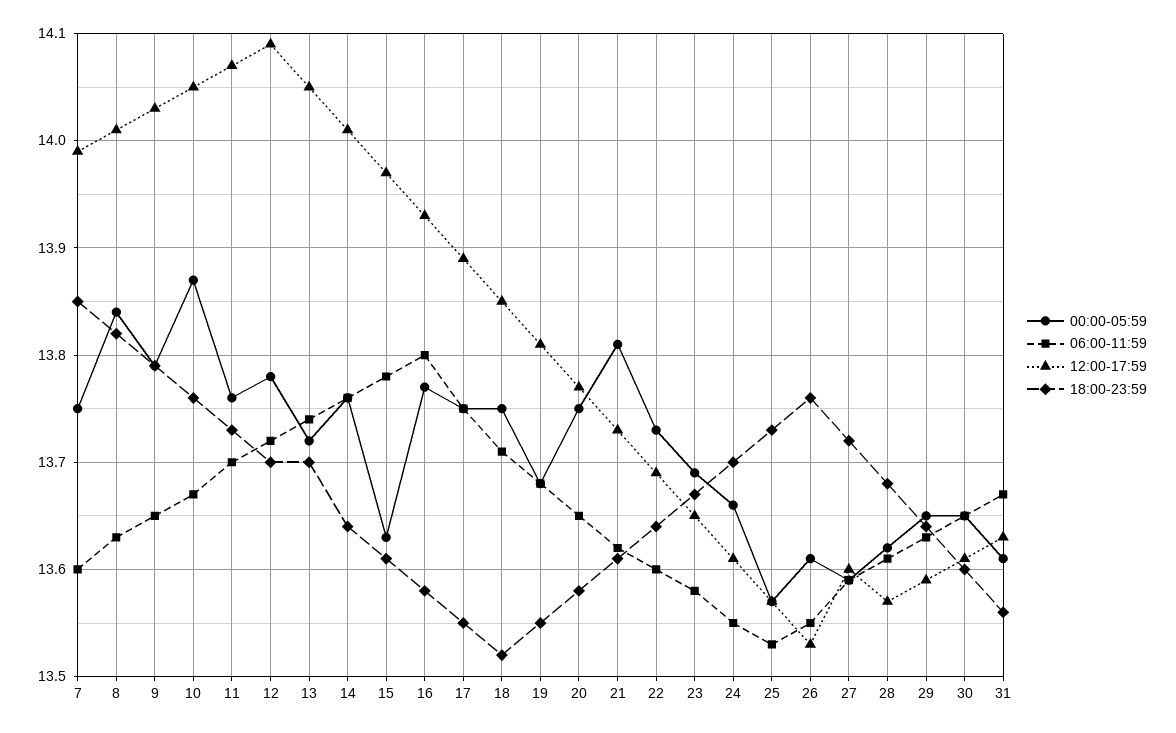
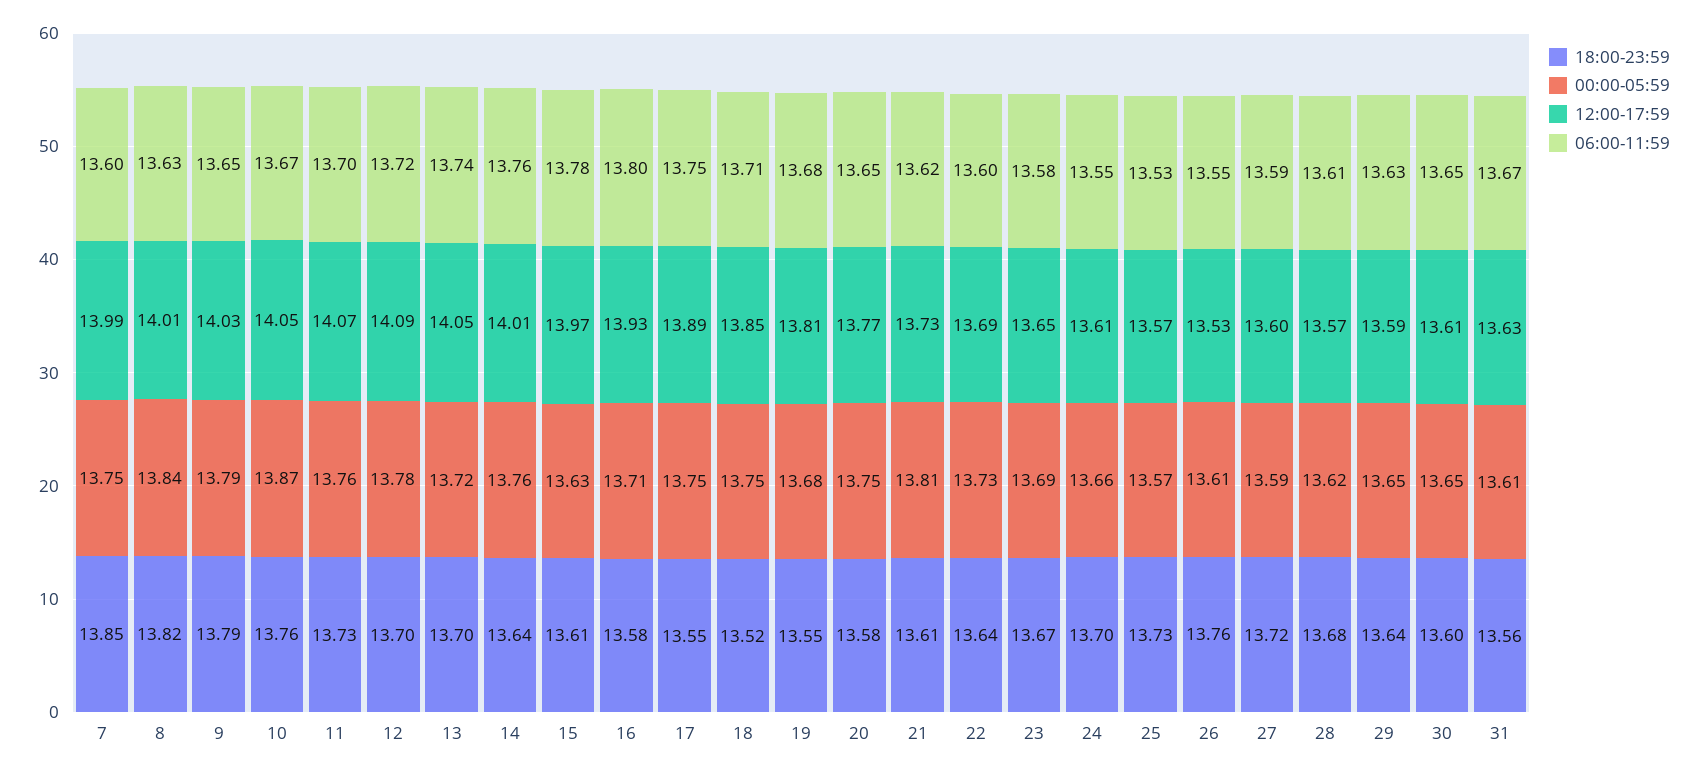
  {
    "00:00-05:59": {
      "7": 13.75,
      "8": 13.84,
      "9": 13.79,
      "10": 13.87,
      "11": 13.76,
      "12": 13.78,
      "13": 13.72,
      "14": 13.76,
      "15": 13.63,
-     "16": 13.77,
+     "16": 13.71,
      "17": 13.75,
      "18": 13.75,
      "19": 13.68,
      "20": 13.75,
      "21": 13.81,
      "22": 13.73,
      "23": 13.69,
      "24": 13.66,
      "25": 13.57,
      "26": 13.61,
      "27": 13.59,
      "28": 13.62,
      "29": 13.65,
      "30": 13.65,
      "31": 13.61
    },
    "06:00-11:59": {
      "7": 13.6,
      "8": 13.63,
      "9": 13.65,
      "10": 13.67,
      "11": 13.7,
      "12": 13.72,
      "13": 13.74,
      "14": 13.76,
      "15": 13.78,
      "16": 13.8,
      "17": 13.75,
      "18": 13.71,
      "19": 13.68,
      "20": 13.65,
      "21": 13.62,
      "22": 13.6,
      "23": 13.58,
      "24": 13.55,
      "25": 13.53,
      "26": 13.55,
      "27": 13.59,
      "28": 13.61,
      "29": 13.63,
      "30": 13.65,
      "31": 13.67
    },
    "12:00-17:59": {
      "7": 13.99,
      "8": 14.01,
      "9": 14.03,
      "10": 14.05,
      "11": 14.07,
      "12": 14.09,
      "13": 14.05,
      "14": 14.01,
      "15": 13.97,
      "16": 13.93,
      "17": 13.89,
      "18": 13.85,
      "19": 13.81,
      "20": 13.77,
      "21": 13.73,
      "22": 13.69,
      "23": 13.65,
      "24": 13.61,
      "25": 13.57,
      "26": 13.53,
      "27": 13.6,
      "28": 13.57,
      "29": 13.59,
      "30": 13.61,
      "31": 13.63
    },
    "18:00-23:59": {
      "7": 13.85,
      "8": 13.82,
      "9": 13.79,
      "10": 13.76,
      "11": 13.73,
      "12": 13.7,
      "13": 13.7,
      "14": 13.64,
      "15": 13.61,
      "16": 13.58,
      "17": 13.55,
      "18": 13.52,
      "19": 13.55,
      "20": 13.58,
      "21": 13.61,
      "22": 13.64,
      "23": 13.67,
      "24": 13.7,
      "25": 13.73,
      "26": 13.76,
      "27": 13.72,
      "28": 13.68,
      "29": 13.64,
      "30": 13.6,
      "31": 13.56
    }
  }

